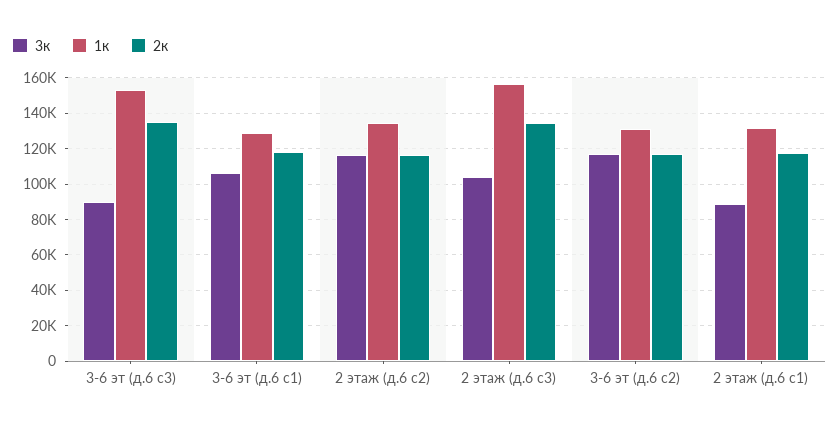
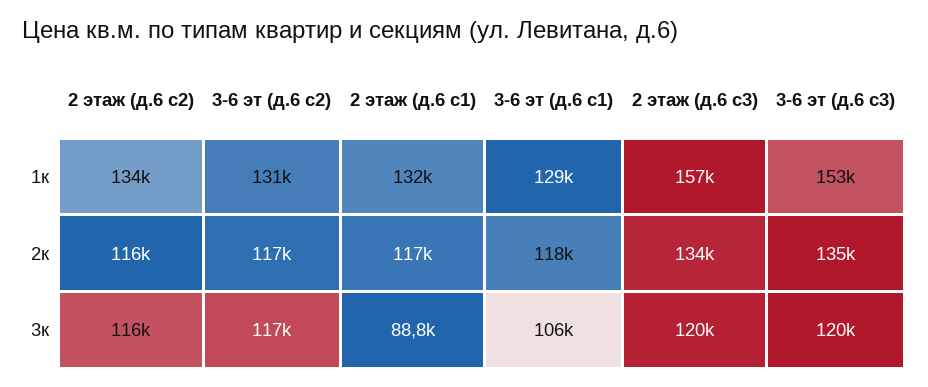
  {
    "3к": {
-     "3-6 эт (д.6 с3)": 90000,
+     "3-6 эт (д.6 с3)": 120000,
      "3-6 эт (д.6 с1)": 106000,
      "2 этаж (д.6 с2)": 116000,
-     "2 этаж (д.6 с3)": 105000,
+     "2 этаж (д.6 с3)": 120000,
      "3-6 эт (д.6 с2)": 117000,
      "2 этаж (д.6 с1)": 88800
    },
    "1к": {
      "3-6 эт (д.6 с3)": 153000,
      "3-6 эт (д.6 с1)": 129000,
      "2 этаж (д.6 с2)": 134000,
      "2 этаж (д.6 с3)": 157000,
      "3-6 эт (д.6 с2)": 131000,
      "2 этаж (д.6 с1)": 132000
    },
    "2к": {
      "3-6 эт (д.6 с3)": 135000,
      "3-6 эт (д.6 с1)": 118000,
      "2 этаж (д.6 с2)": 116000,
      "2 этаж (д.6 с3)": 134000,
      "3-6 эт (д.6 с2)": 117000,
      "2 этаж (д.6 с1)": 117000
    }
  }

